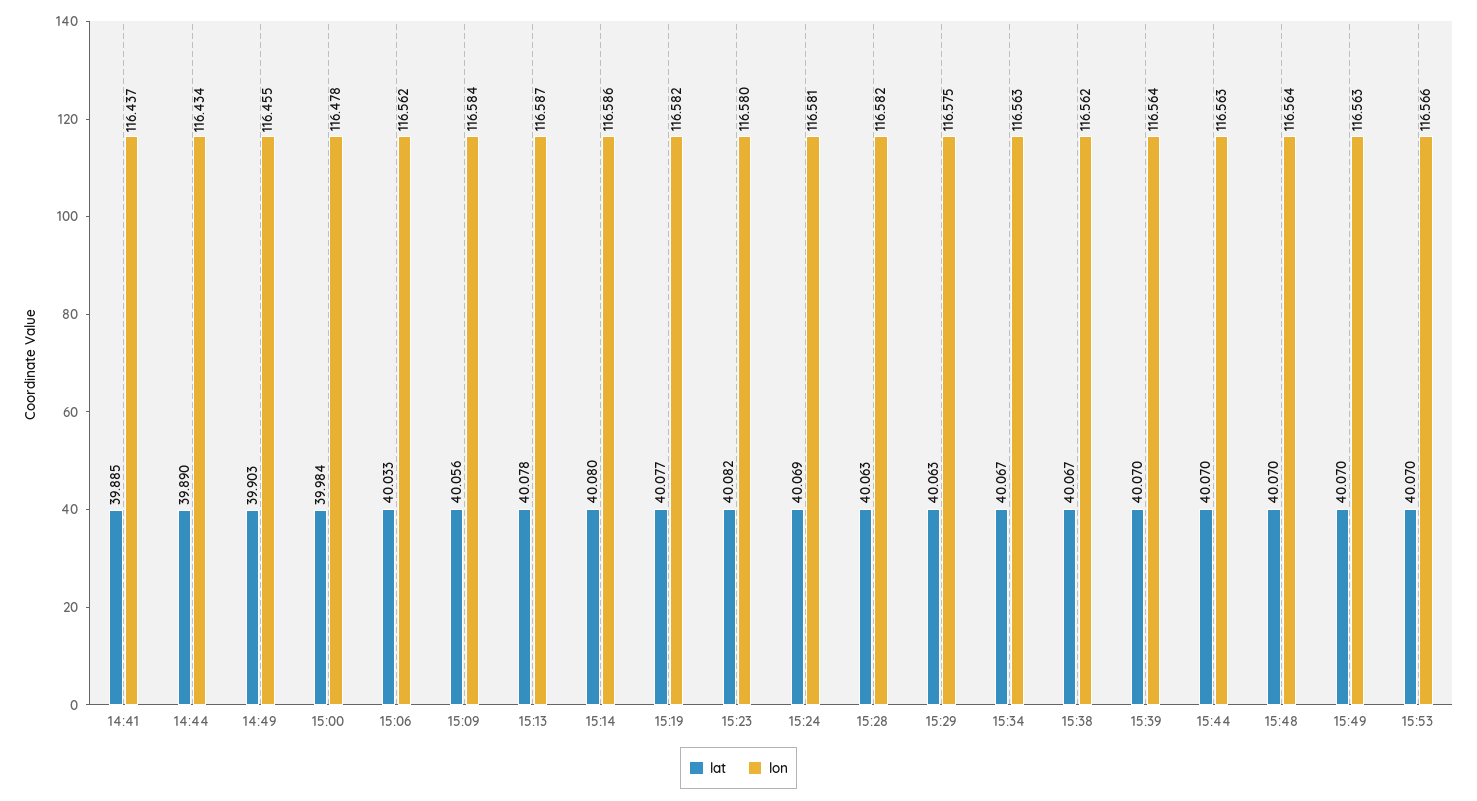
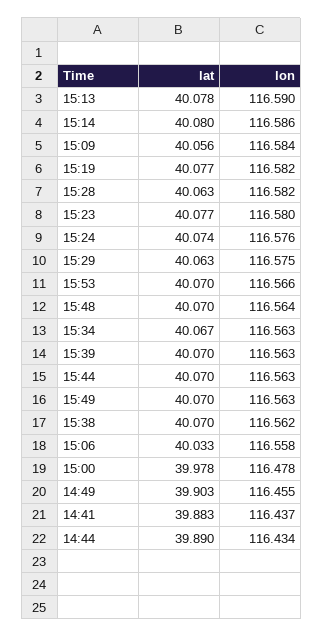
  {
    "lat": {
-     "14:41": 39.885,
+     "14:41": 39.883,
      "14:44": 39.89,
      "14:49": 39.903,
-     "15:00": 39.984,
+     "15:00": 39.978,
      "15:06": 40.033,
      "15:09": 40.056,
      "15:13": 40.078,
      "15:14": 40.08,
      "15:19": 40.077,
-     "15:23": 40.082,
+     "15:23": 40.077,
-     "15:24": 40.069,
+     "15:24": 40.074,
      "15:28": 40.063,
      "15:29": 40.063,
      "15:34": 40.067,
-     "15:38": 40.067,
+     "15:38": 40.07,
      "15:39": 40.07,
      "15:44": 40.07,
      "15:48": 40.07,
      "15:49": 40.07,
      "15:53": 40.07
    },
    "lon": {
      "14:41": 116.437,
      "14:44": 116.434,
      "14:49": 116.455,
      "15:00": 116.478,
-     "15:06": 116.562,
+     "15:06": 116.558,
      "15:09": 116.584,
-     "15:13": 116.587,
+     "15:13": 116.59,
      "15:14": 116.586,
      "15:19": 116.582,
      "15:23": 116.58,
-     "15:24": 116.581,
+     "15:24": 116.576,
      "15:28": 116.582,
      "15:29": 116.575,
      "15:34": 116.563,
      "15:38": 116.562,
-     "15:39": 116.564,
+     "15:39": 116.563,
      "15:44": 116.563,
      "15:48": 116.564,
      "15:49": 116.563,
      "15:53": 116.566
    }
  }

